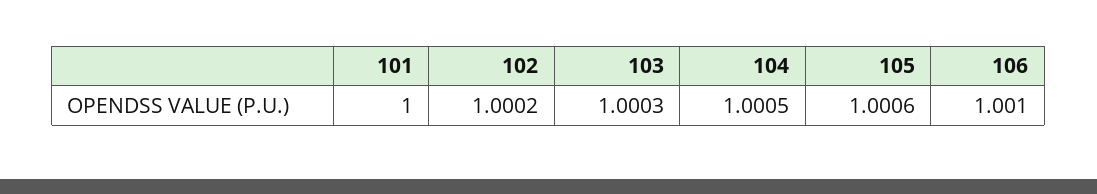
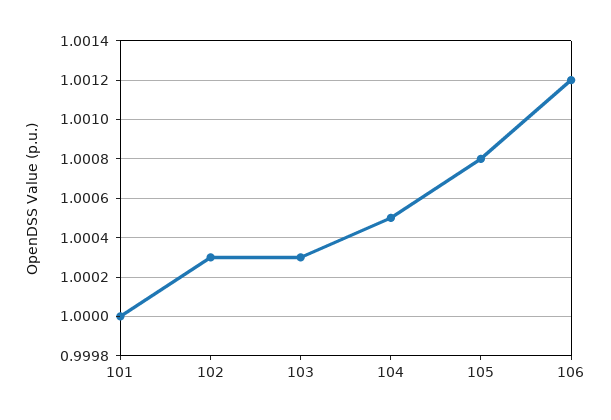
  {
    "101": 1,
-   "102": 1.0002,
+   "102": 1.0003,
    "103": 1.0003,
    "104": 1.0005,
-   "105": 1.0006,
+   "105": 1.0008,
-   "106": 1.001
+   "106": 1.0012
  }

